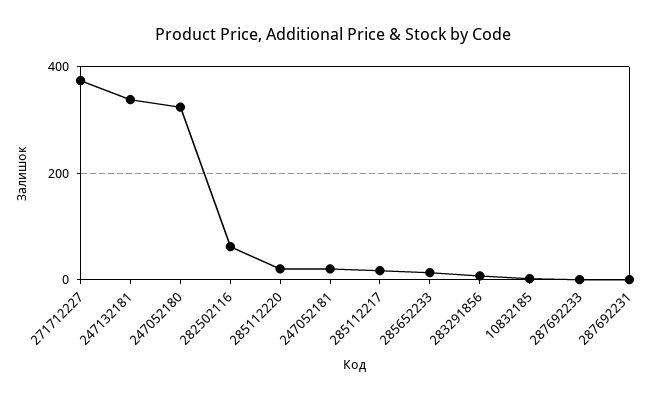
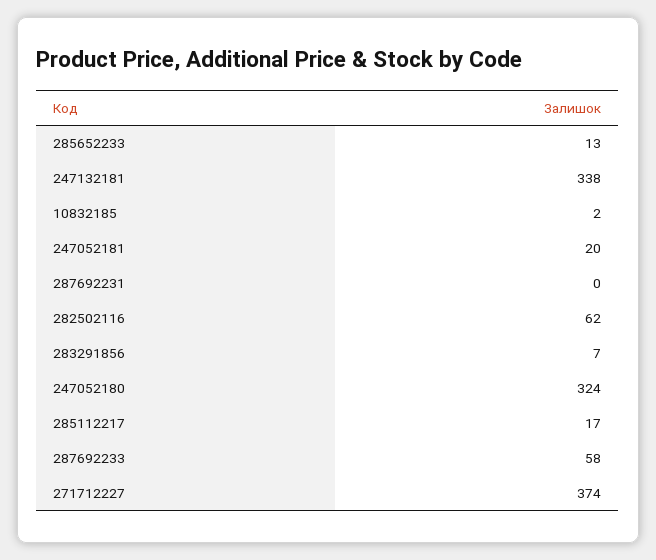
  {
    "271712227": 374,
    "247132181": 338,
    "247052180": 324,
    "282502116": 62,
-   "285112220": 20,
    "247052181": 20,
    "285112217": 17,
    "285652233": 13,
    "283291856": 7,
    "10832185": 2,
-   "287692233": 0,
+   "287692233": 58,
    "287692231": 0
  }

